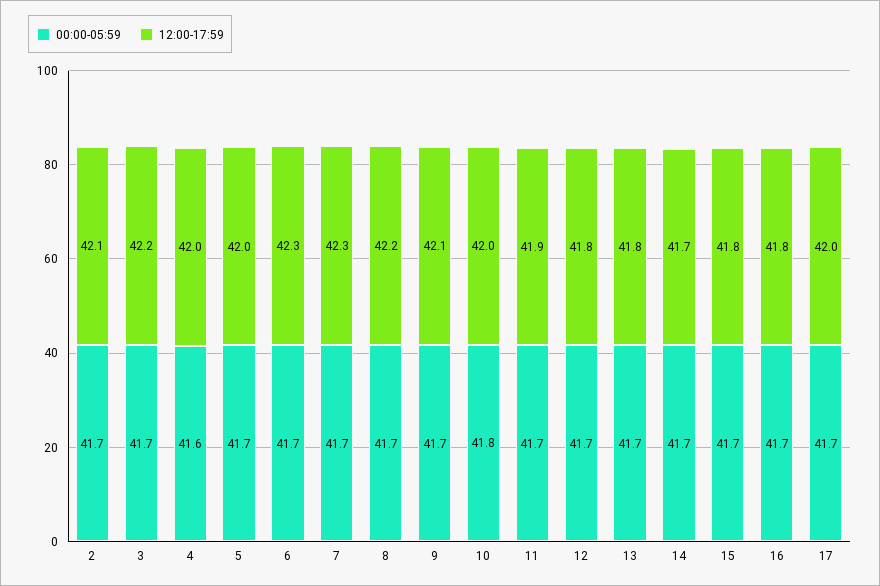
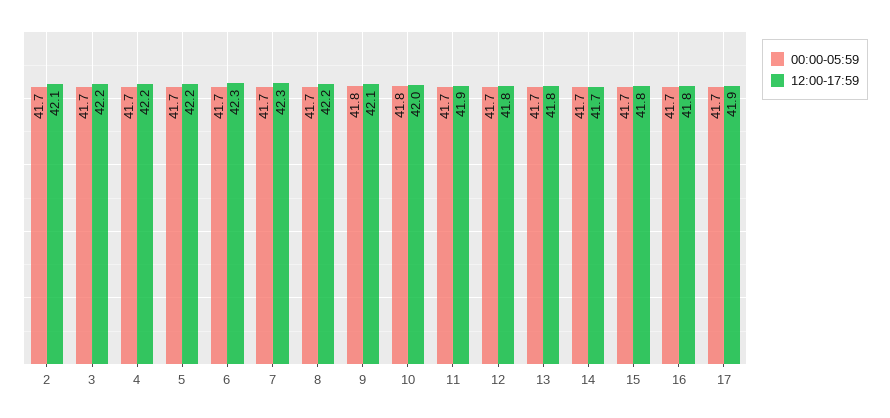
  {
    "00:00-05:59": {
      "2": 41.7,
      "3": 41.7,
-     "4": 41.6,
+     "4": 41.7,
      "5": 41.7,
      "6": 41.7,
      "7": 41.7,
      "8": 41.7,
-     "9": 41.7,
+     "9": 41.8,
      "10": 41.8,
      "11": 41.7,
      "12": 41.7,
      "13": 41.7,
      "14": 41.7,
      "15": 41.7,
      "16": 41.7,
      "17": 41.7
    },
    "12:00-17:59": {
      "2": 42.1,
      "3": 42.2,
-     "4": 42,
+     "4": 42.2,
-     "5": 42,
+     "5": 42.2,
      "6": 42.3,
      "7": 42.3,
      "8": 42.2,
      "9": 42.1,
      "10": 42,
      "11": 41.9,
      "12": 41.8,
      "13": 41.8,
      "14": 41.7,
      "15": 41.8,
      "16": 41.8,
-     "17": 42
+     "17": 41.9
    }
  }

